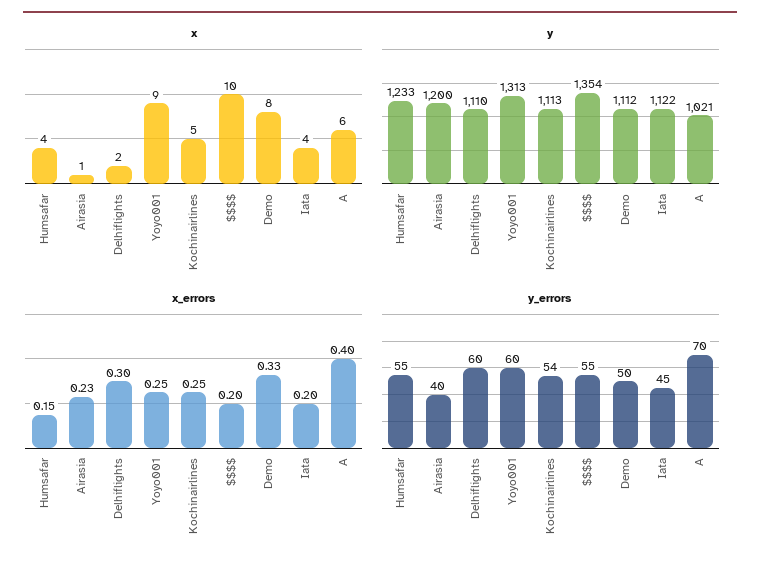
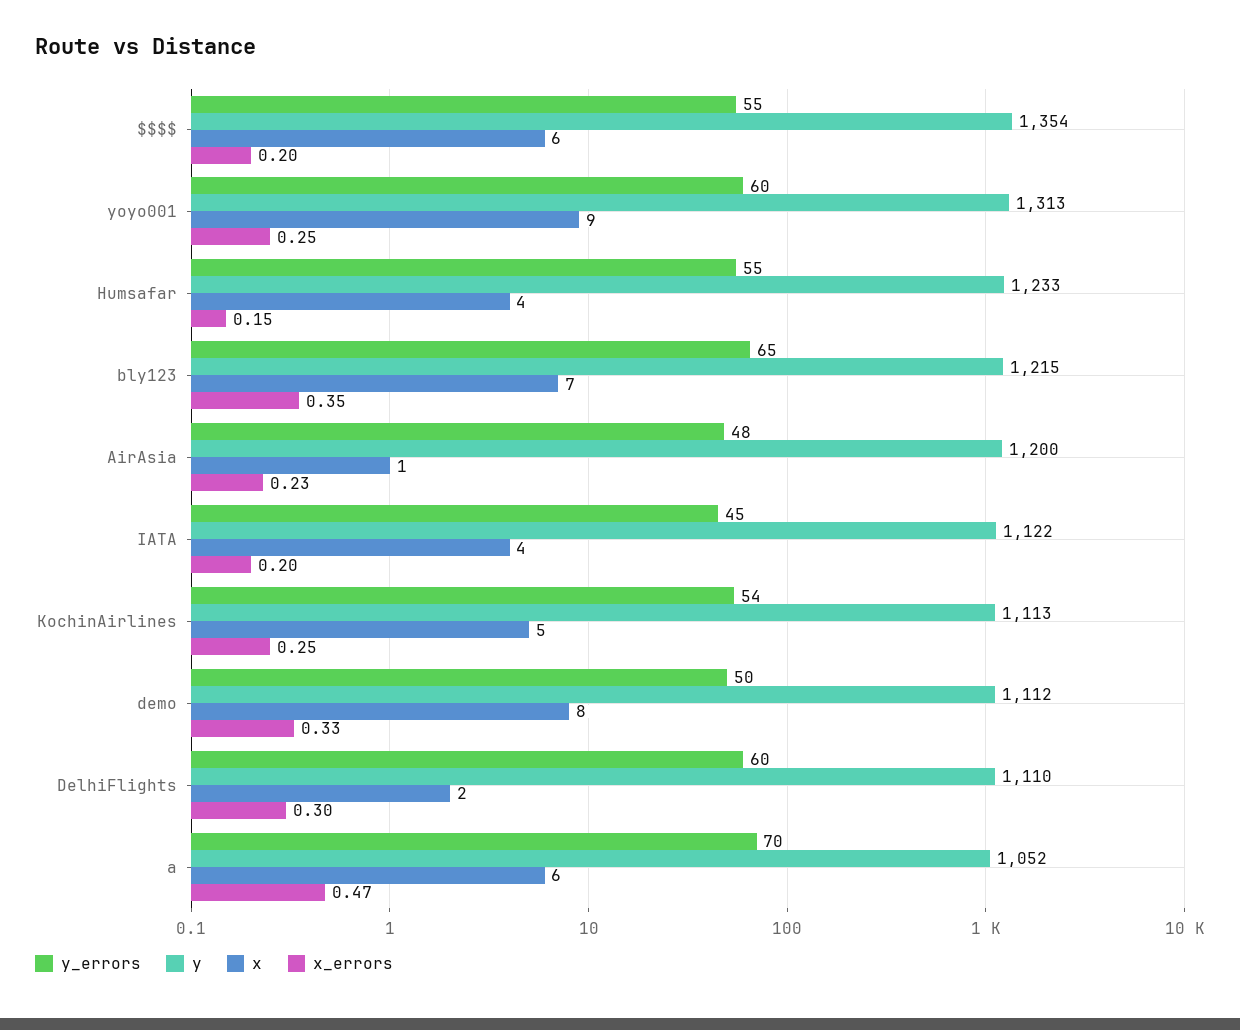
  {
    "x": {
      "Humsafar": 4,
      "Airasia": 1,
      "Delhiflights": 2,
      "Yoyo001": 9,
      "Kochinairlines": 5,
-     "$$$$": 10,
+     "$$$$": 6,
      "Demo": 8,
      "Iata": 4,
-     "A": 6
+     "A": 6,
+     "bly123": 7
    },
    "y": {
      "Humsafar": 1233,
      "Airasia": 1200,
      "Delhiflights": 1110,
      "Yoyo001": 1313,
      "Kochinairlines": 1113,
      "$$$$": 1354,
      "Demo": 1112,
      "Iata": 1122,
-     "A": 1021
+     "A": 1052,
+     "bly123": 1215
    },
    "x_errors": {
      "Humsafar": 0.15,
      "Airasia": 0.23,
      "Delhiflights": 0.3,
      "Yoyo001": 0.25,
      "Kochinairlines": 0.25,
      "$$$$": 0.2,
      "Demo": 0.33,
      "Iata": 0.2,
-     "A": 0.4
+     "A": 0.47,
+     "bly123": 0.35
    },
    "y_errors": {
      "Humsafar": 55,
-     "Airasia": 40,
+     "Airasia": 48,
      "Delhiflights": 60,
      "Yoyo001": 60,
      "Kochinairlines": 54,
      "$$$$": 55,
      "Demo": 50,
      "Iata": 45,
-     "A": 70
+     "A": 70,
+     "bly123": 65
    }
  }

